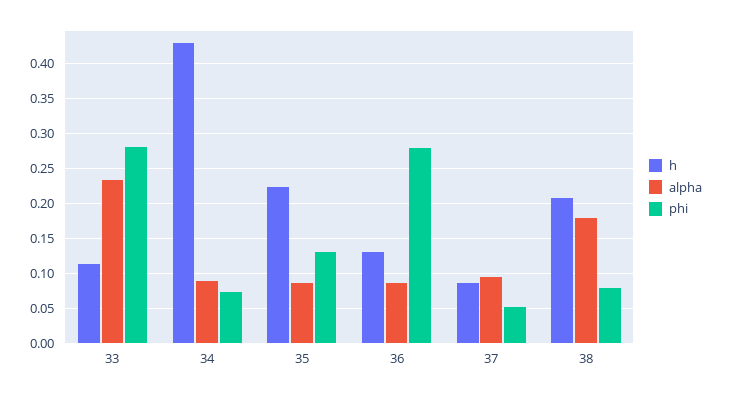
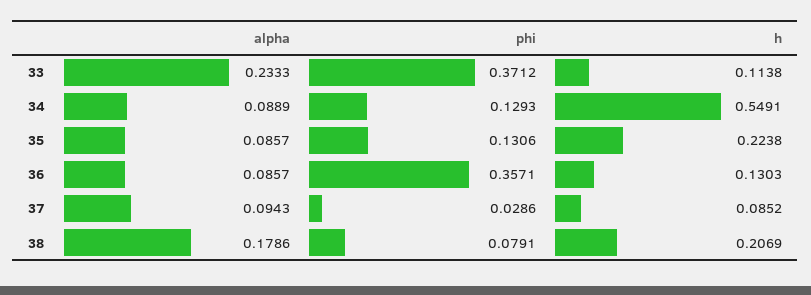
  {
    "h": {
      "33": 0.1138,
-     "34": 0.43,
+     "34": 0.5491,
      "35": 0.2238,
      "36": 0.1303,
      "37": 0.0852,
      "38": 0.2069
    },
    "alpha": {
      "33": 0.2333,
      "34": 0.0889,
      "35": 0.0857,
      "36": 0.0857,
      "37": 0.0943,
      "38": 0.1786
    },
    "phi": {
-     "33": 0.28,
+     "33": 0.3712,
-     "34": 0.07,
+     "34": 0.1293,
      "35": 0.1306,
-     "36": 0.28,
+     "36": 0.3571,
-     "37": 0.05,
+     "37": 0.0286,
      "38": 0.0791
    }
  }

